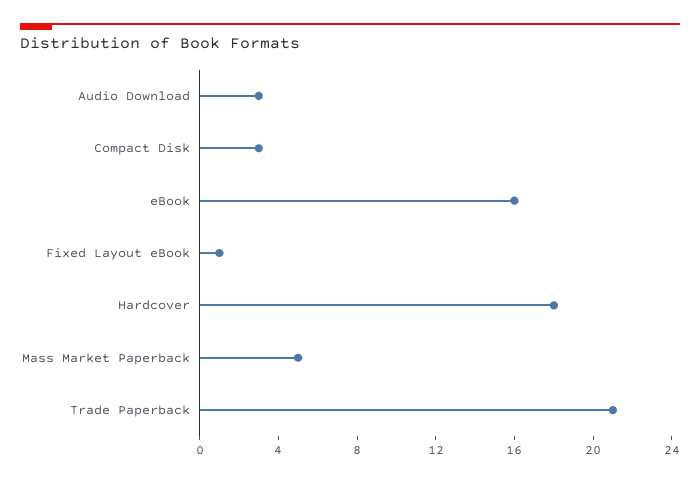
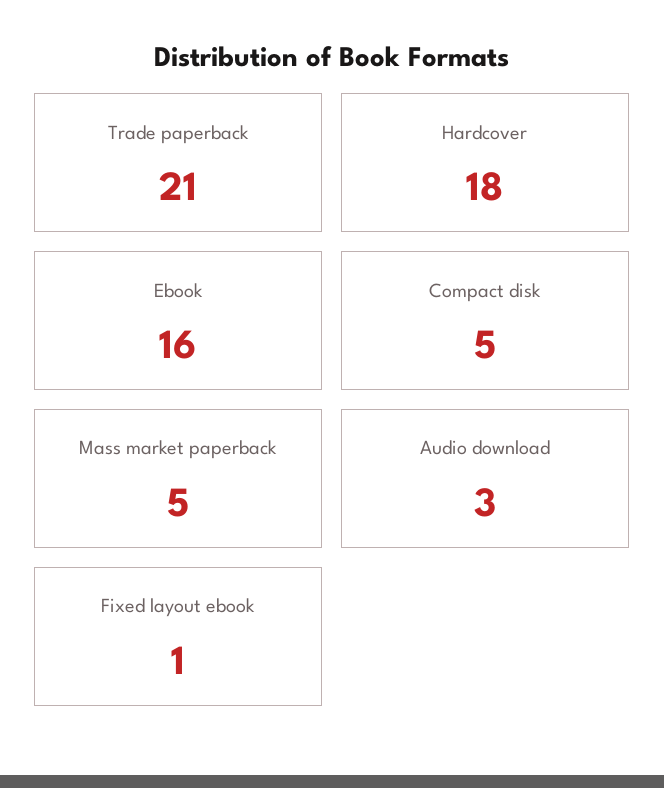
  {
    "Audio Download": 3,
-   "Compact Disk": 3,
+   "Compact Disk": 5,
    "eBook": 16,
    "Fixed Layout eBook": 1,
    "Hardcover": 18,
    "Mass Market Paperback": 5,
    "Trade Paperback": 21
  }

